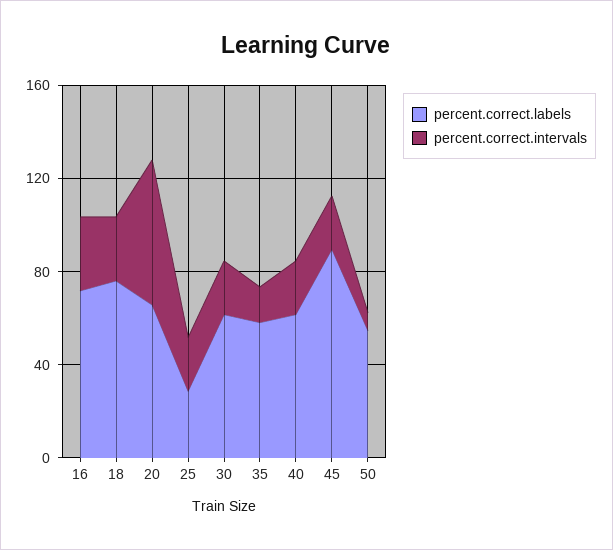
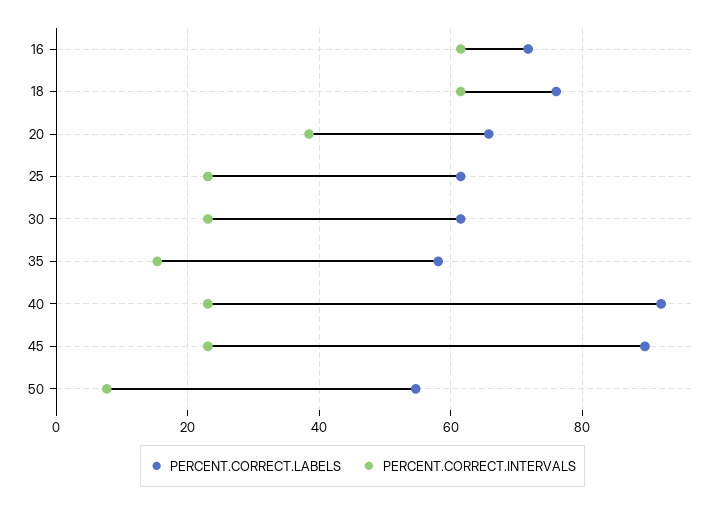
  {
    "percent.correct.labels": {
      "16": 72,
      "18": 76,
      "20": 66,
-     "25": 30,
+     "25": 62,
      "30": 62,
      "35": 58,
-     "40": 60,
+     "40": 92,
      "45": 90,
      "50": 54
    },
    "percent.correct.intervals": {
-     "16": 30,
+     "16": 62,
-     "18": 30,
+     "18": 62,
-     "20": 60,
+     "20": 38,
      "25": 24,
      "30": 24,
      "35": 16,
      "40": 24,
      "45": 24,
      "50": 8
    }
  }

